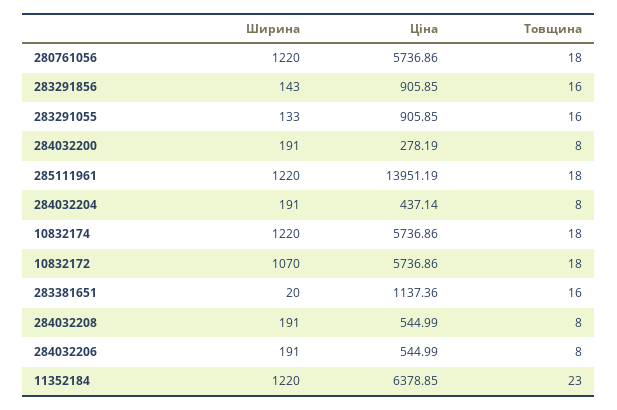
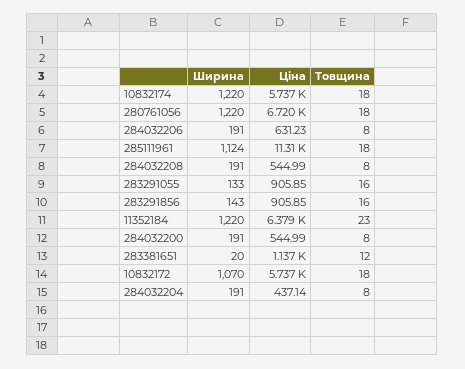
  {
    "Ширина": {
      "280761056": 1220,
      "283291856": 143,
      "283291055": 133,
      "284032200": 191,
-     "285111961": 1220,
+     "285111961": 1124,
      "284032204": 191,
      "10832174": 1220,
      "10832172": 1070,
      "283381651": 20,
      "284032208": 191,
      "284032206": 191,
      "11352184": 1220
    },
    "Ціна": {
-     "280761056": 5736.86,
+     "280761056": 6720,
      "283291856": 905.85,
      "283291055": 905.85,
-     "284032200": 278.19,
+     "284032200": 544.99,
-     "285111961": 13951.19,
+     "285111961": 11310,
      "284032204": 437.14,
      "10832174": 5736.86,
      "10832172": 5736.86,
      "283381651": 1137.36,
      "284032208": 544.99,
-     "284032206": 544.99,
+     "284032206": 631.23,
      "11352184": 6378.85
    },
    "Товщина": {
      "280761056": 18,
      "283291856": 16,
      "283291055": 16,
      "284032200": 8,
      "285111961": 18,
      "284032204": 8,
      "10832174": 18,
      "10832172": 18,
-     "283381651": 16,
+     "283381651": 12,
      "284032208": 8,
      "284032206": 8,
      "11352184": 23
    }
  }

